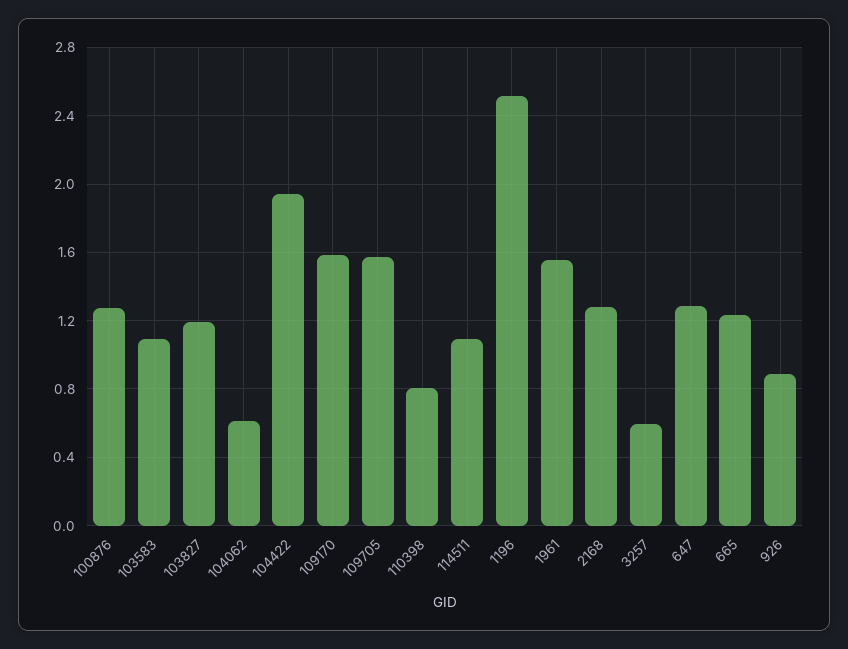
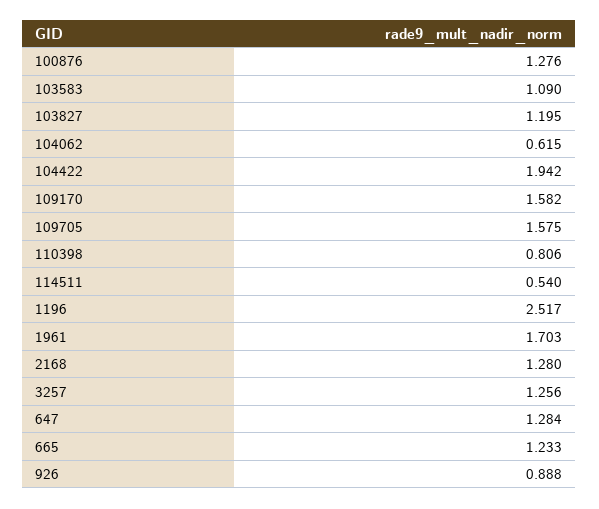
  {
    "100876": 1.276,
    "103583": 1.09,
    "103827": 1.195,
    "104062": 0.615,
    "104422": 1.942,
    "109170": 1.582,
    "109705": 1.575,
    "110398": 0.806,
-   "114511": 1.1,
+   "114511": 0.54,
    "1196": 2.517,
-   "1961": 1.55,
+   "1961": 1.703,
    "2168": 1.28,
-   "3257": 0.6,
+   "3257": 1.256,
    "647": 1.284,
    "665": 1.233,
    "926": 0.888
  }

